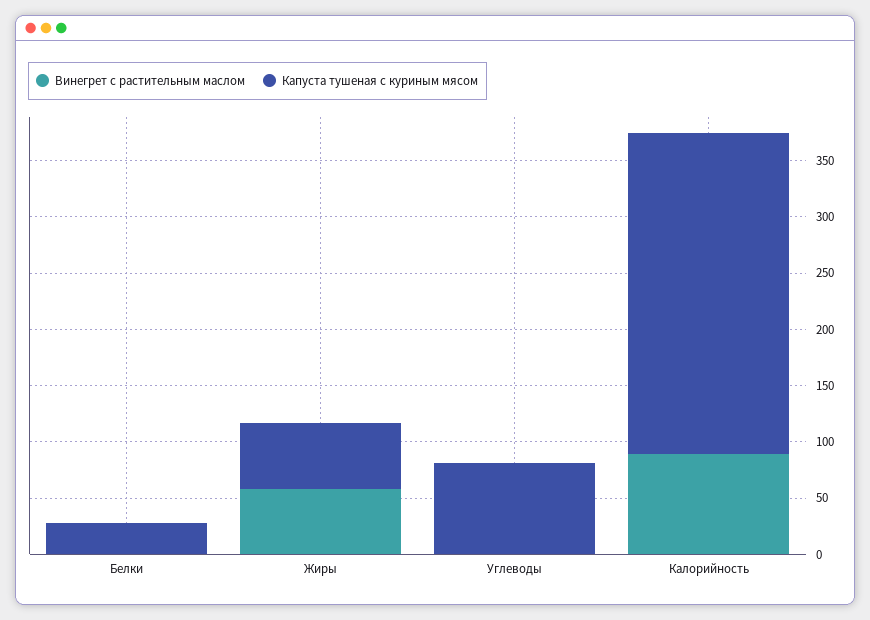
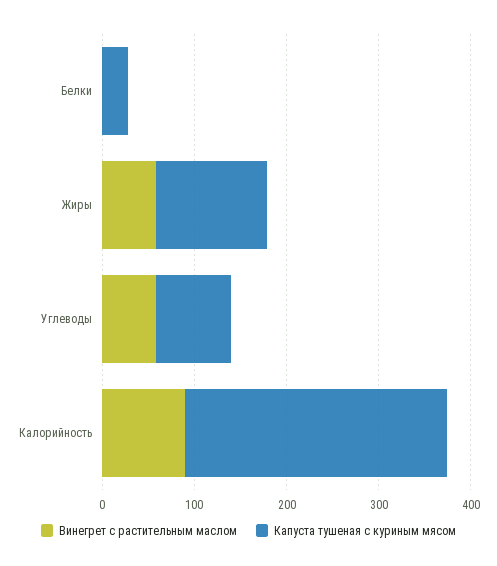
  {
    "Винегрет с растительным маслом": {
      "Белки": 0,
      "Жиры": 60,
-     "Углеводы": 0,
+     "Углеводы": 60,
      "Калорийность": 90
    },
    "Капуста тушеная с куриным мясом": {
      "Белки": 30,
-     "Жиры": 60,
+     "Жиры": 120,
      "Углеводы": 80,
      "Калорийность": 280
    }
  }

